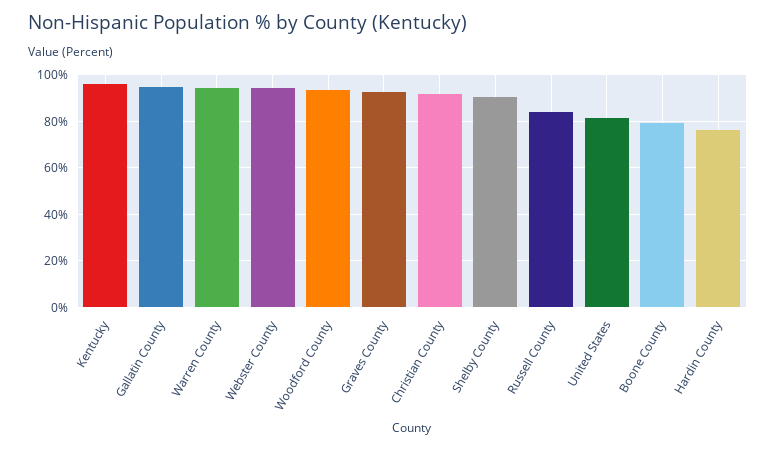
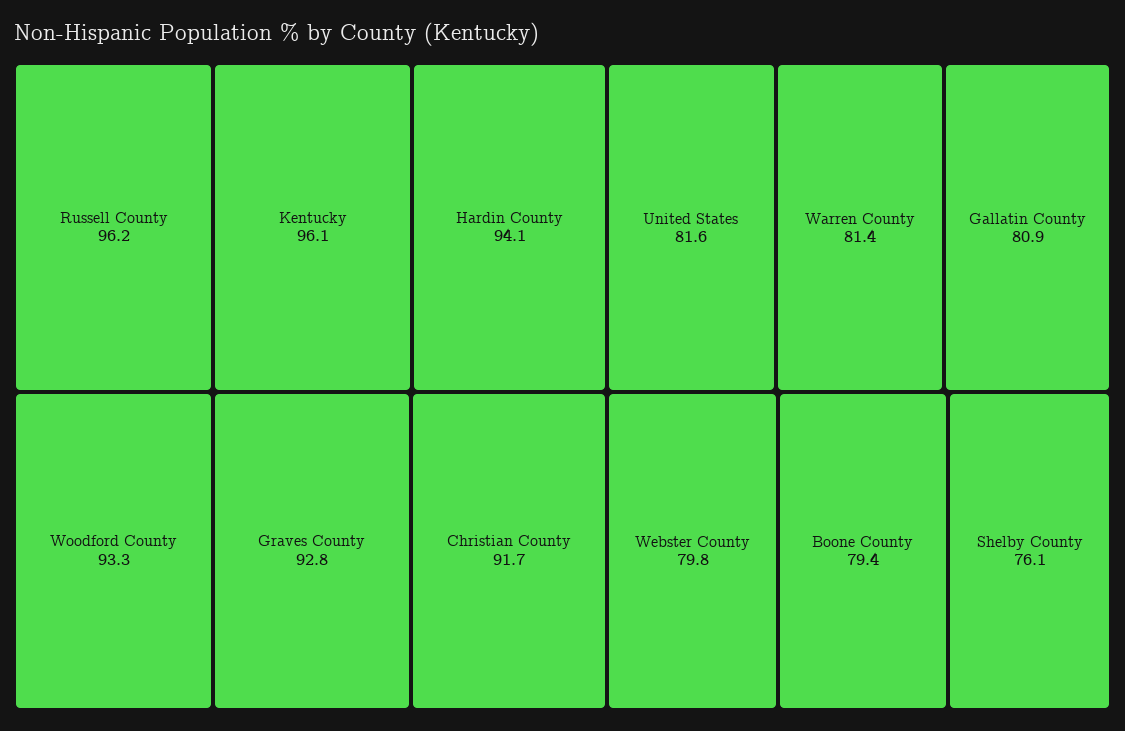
  {
    "Kentucky": 96.1,
-   "Gallatin County": 95,
+   "Gallatin County": 80.9,
-   "Warren County": 95,
+   "Warren County": 81.4,
-   "Webster County": 95,
+   "Webster County": 79.8,
    "Woodford County": 93.3,
    "Graves County": 92.8,
    "Christian County": 91.7,
-   "Shelby County": 90,
+   "Shelby County": 76.1,
-   "Russell County": 85,
+   "Russell County": 96.2,
    "United States": 81.6,
    "Boone County": 79.4,
-   "Hardin County": 75
+   "Hardin County": 94.1
  }

